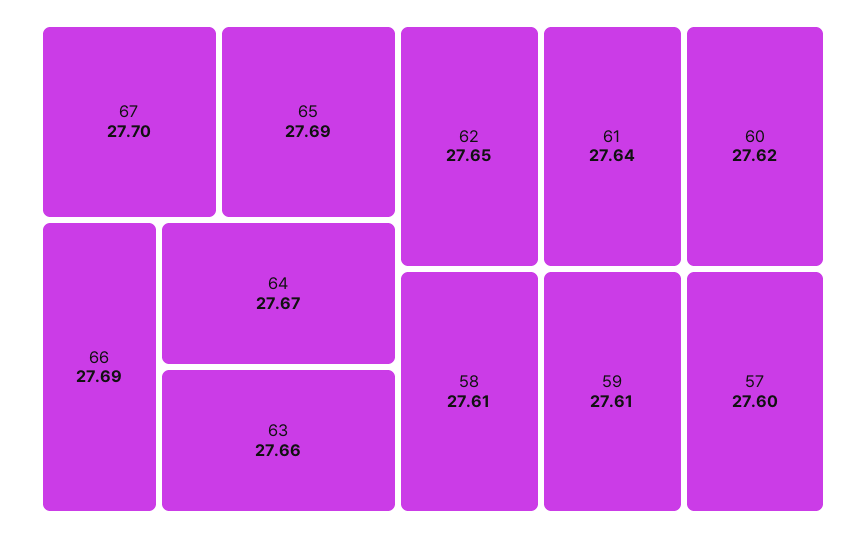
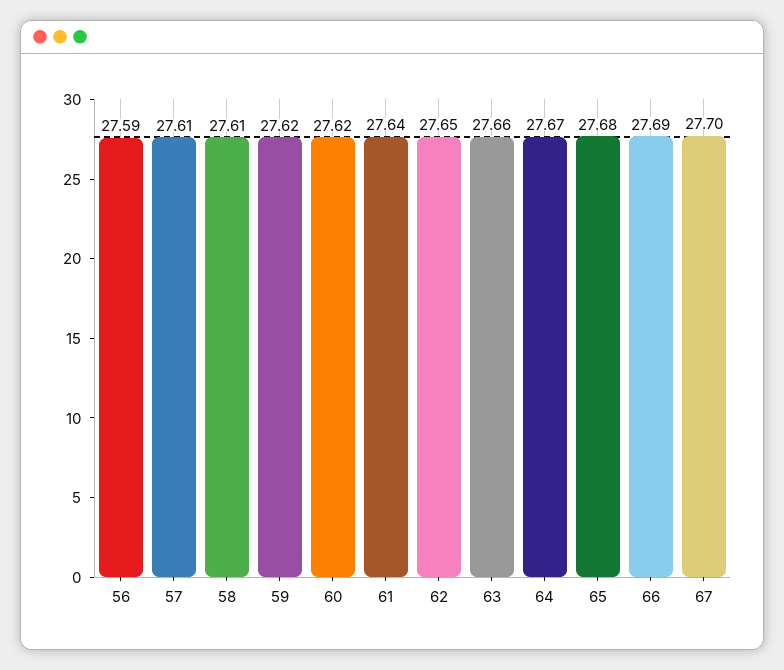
  {
    "67": 27.7,
-   "65": 27.69,
+   "65": 27.68,
    "66": 27.69,
    "64": 27.67,
    "63": 27.66,
    "62": 27.65,
    "61": 27.64,
    "60": 27.62,
    "58": 27.61,
-   "59": 27.61,
+   "59": 27.62,
-   "57": 27.6
+   "57": 27.61,
+   "56": 27.59
  }

